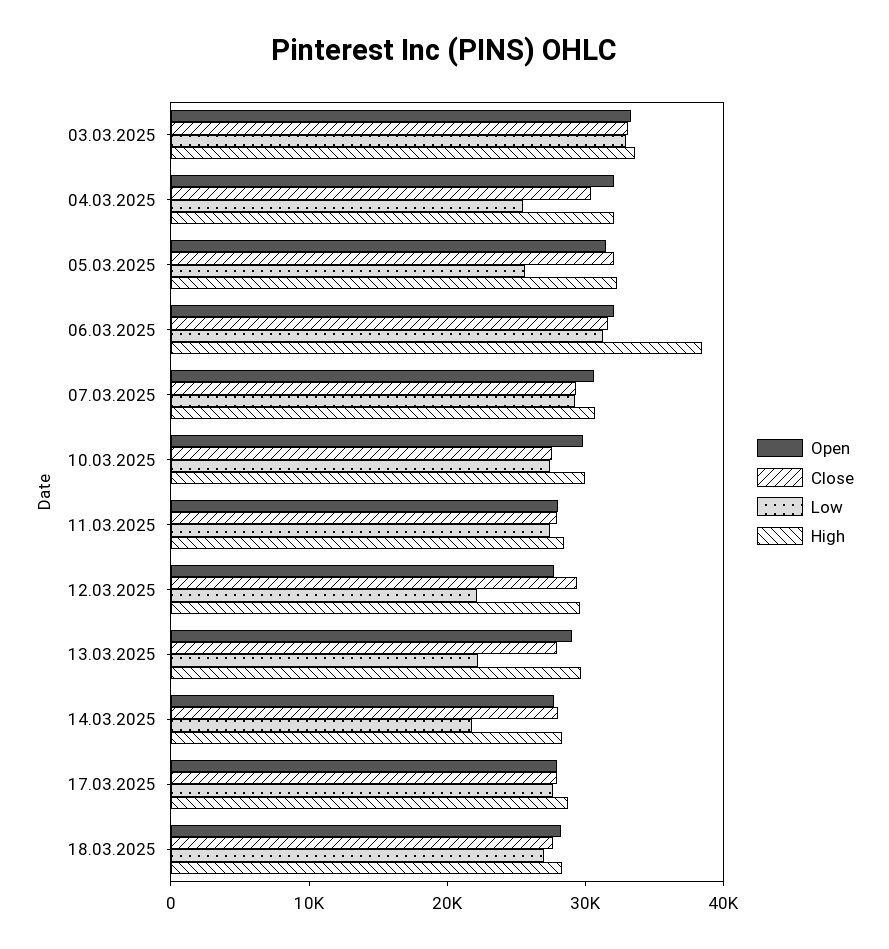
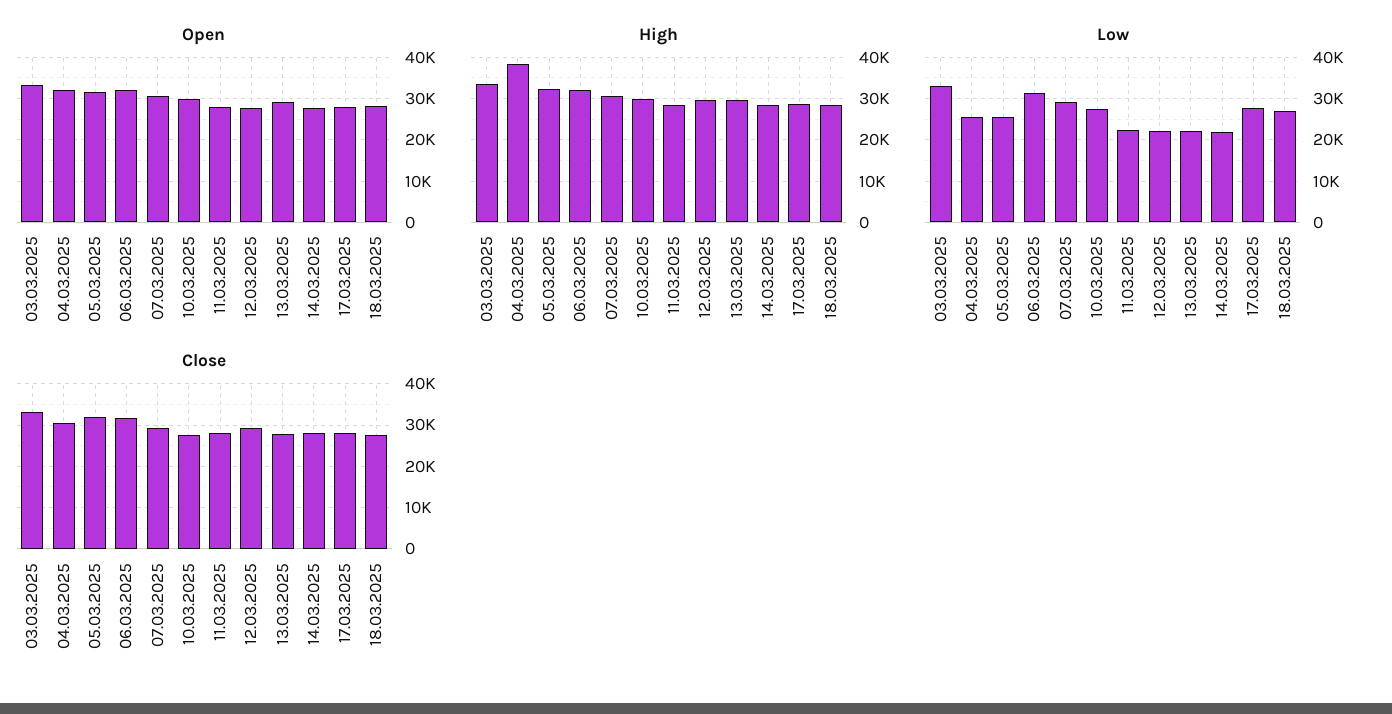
  {
    "Open": {
      "03.03.2025": 34000,
      "04.03.2025": 32000,
      "05.03.2025": 32000,
      "06.03.2025": 32000,
      "07.03.2025": 30000,
      "10.03.2025": 30000,
      "11.03.2025": 28000,
      "12.03.2025": 28000,
      "13.03.2025": 30000,
      "14.03.2025": 28000,
      "17.03.2025": 28000,
      "18.03.2025": 28000
    },
    "Close": {
      "03.03.2025": 34000,
      "04.03.2025": 30000,
      "05.03.2025": 32000,
      "06.03.2025": 32000,
      "07.03.2025": 30000,
      "10.03.2025": 28000,
      "11.03.2025": 28000,
      "12.03.2025": 30000,
      "13.03.2025": 28000,
      "14.03.2025": 28000,
      "17.03.2025": 28000,
      "18.03.2025": 28000
    },
    "Low": {
      "03.03.2025": 32000,
      "04.03.2025": 26000,
      "05.03.2025": 26000,
      "06.03.2025": 32000,
      "07.03.2025": 30000,
      "10.03.2025": 28000,
-     "11.03.2025": 28000,
+     "11.03.2025": 22000,
      "12.03.2025": 22000,
      "13.03.2025": 22000,
      "14.03.2025": 22000,
      "17.03.2025": 28000,
      "18.03.2025": 28000
    },
    "High": {
      "03.03.2025": 34000,
-     "04.03.2025": 32000,
+     "04.03.2025": 38000,
      "05.03.2025": 32000,
-     "06.03.2025": 38000,
+     "06.03.2025": 32000,
      "07.03.2025": 30000,
      "10.03.2025": 30000,
      "11.03.2025": 28000,
      "12.03.2025": 30000,
      "13.03.2025": 30000,
      "14.03.2025": 28000,
      "17.03.2025": 28000,
      "18.03.2025": 28000
    }
  }

